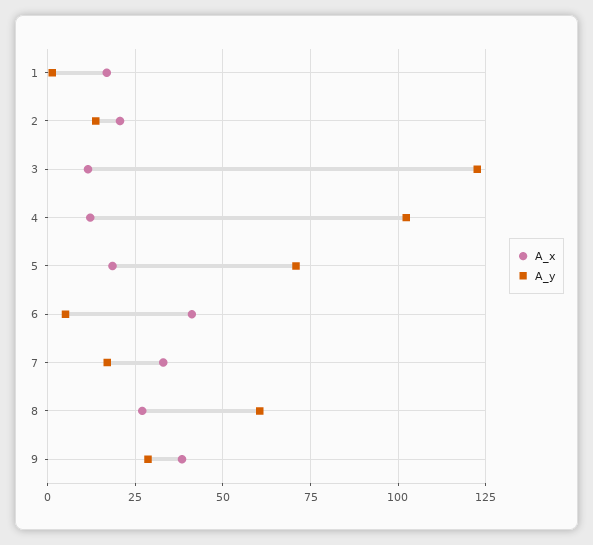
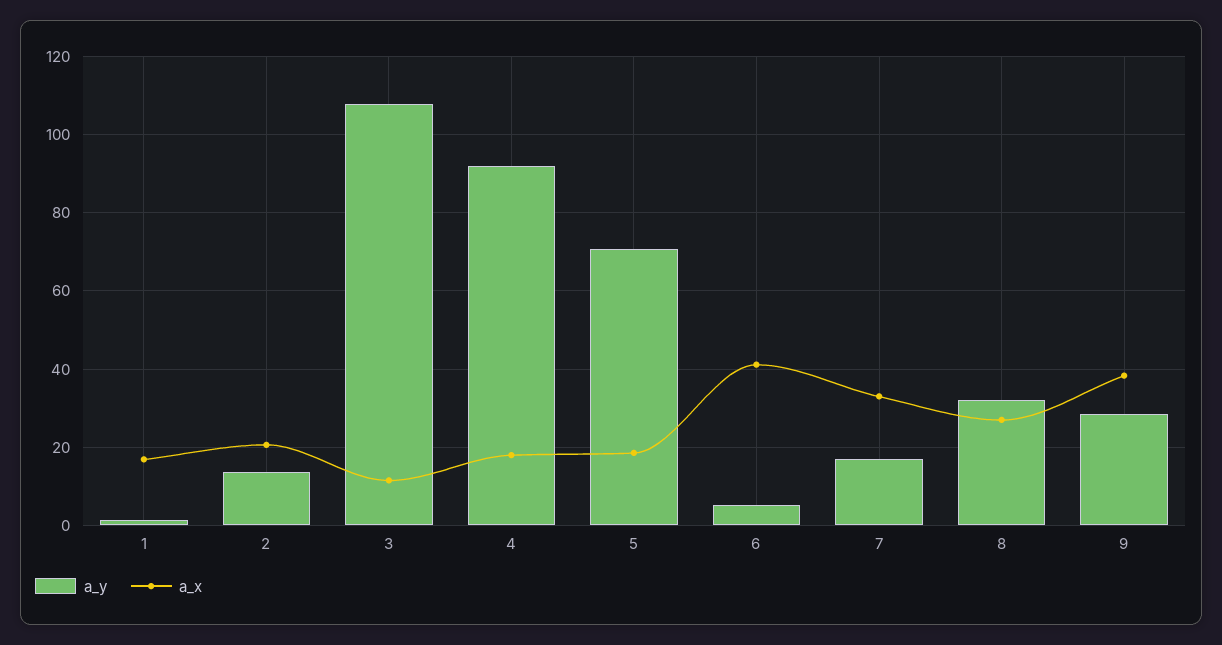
  {
    "A_x": {
      "1": 16,
      "2": 20,
      "3": 12,
-     "4": 12.5,
+     "4": 18,
      "5": 18,
      "6": 42,
      "7": 32,
      "8": 26,
      "9": 38
    },
    "A_y": {
      "1": 2,
      "2": 14,
-     "3": 122.5,
+     "3": 108,
-     "4": 102.5,
+     "4": 92,
      "5": 70,
      "6": 6,
      "7": 18,
-     "8": 60,
+     "8": 32,
      "9": 28
    }
  }

